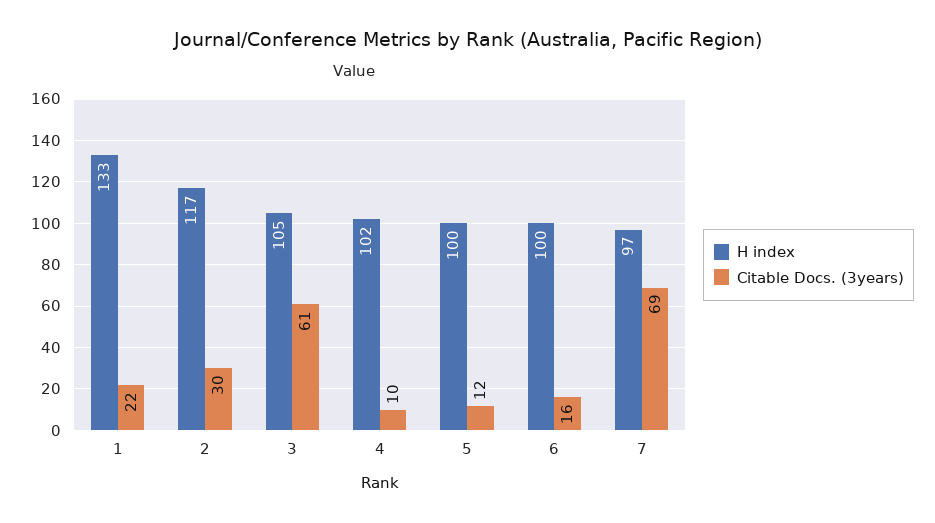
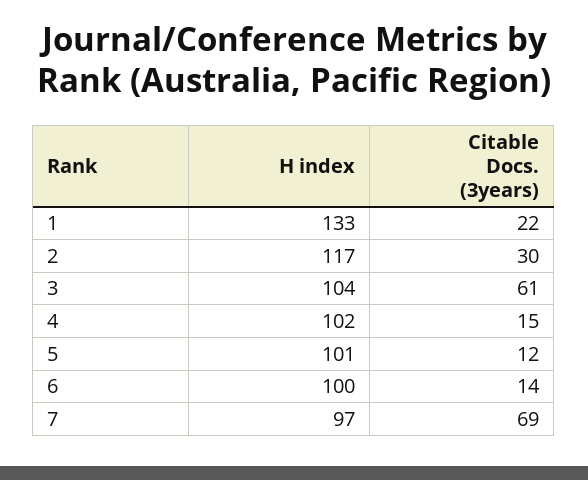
  {
    "H index": {
      "1": 133,
      "2": 117,
-     "3": 105,
+     "3": 104,
      "4": 102,
-     "5": 100,
+     "5": 101,
      "6": 100,
      "7": 97
    },
    "Citable Docs. (3years)": {
      "1": 22,
      "2": 30,
      "3": 61,
-     "4": 10,
+     "4": 15,
      "5": 12,
-     "6": 16,
+     "6": 14,
      "7": 69
    }
  }

